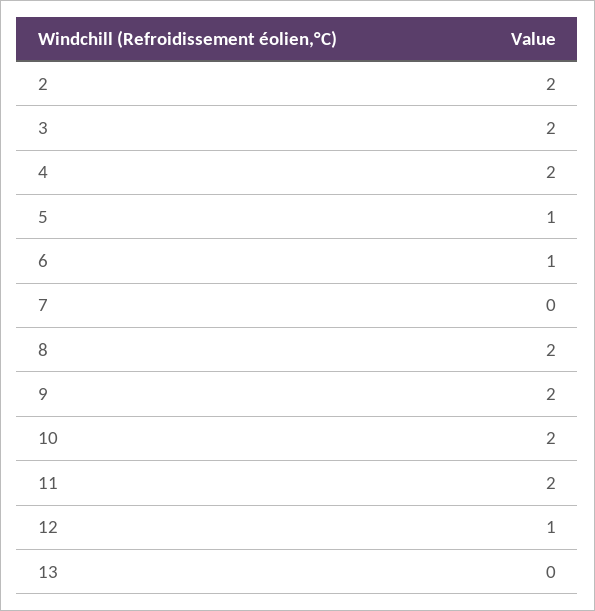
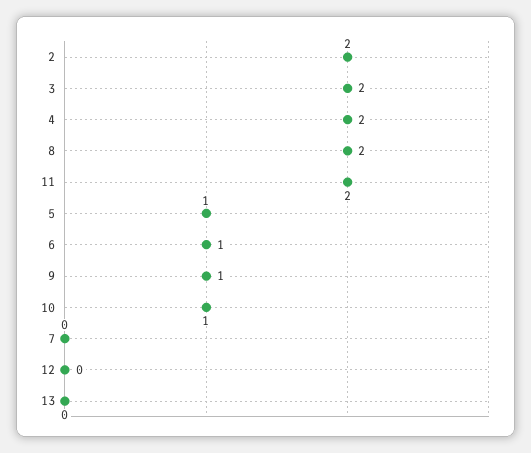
  {
    "2": 2,
    "3": 2,
    "4": 2,
    "5": 1,
    "6": 1,
    "7": 0,
    "8": 2,
-   "9": 2,
+   "9": 1,
-   "10": 2,
+   "10": 1,
    "11": 2,
-   "12": 1,
+   "12": 0,
    "13": 0
  }

